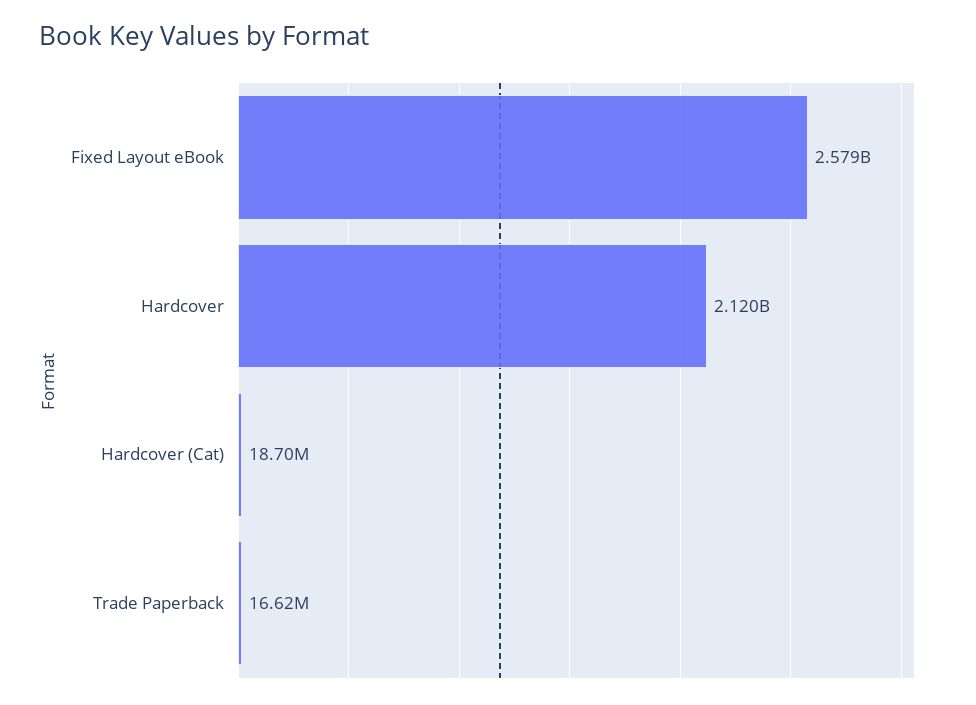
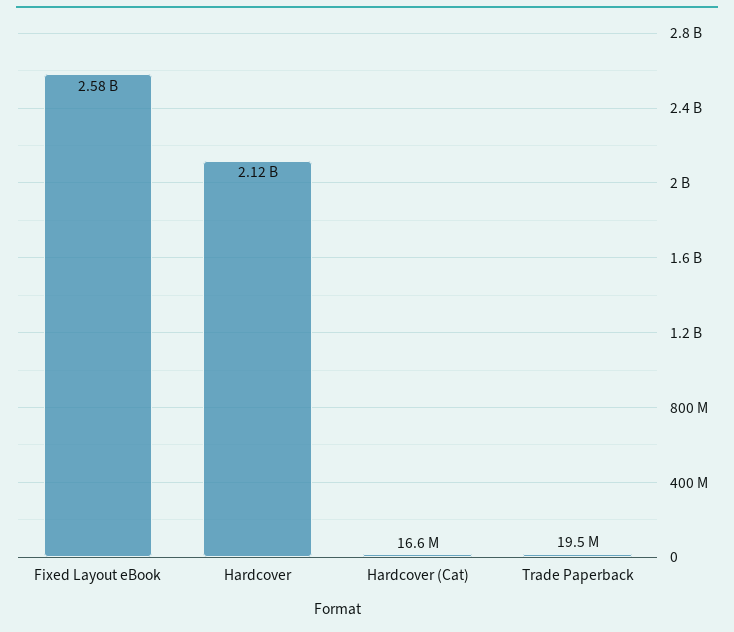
  {
    "Fixed Layout eBook": 2579000000,
    "Hardcover": 2120000000,
-   "Hardcover (Cat)": 18700000,
+   "Hardcover (Cat)": 16600000,
-   "Trade Paperback": 16620000
+   "Trade Paperback": 19500000
  }

